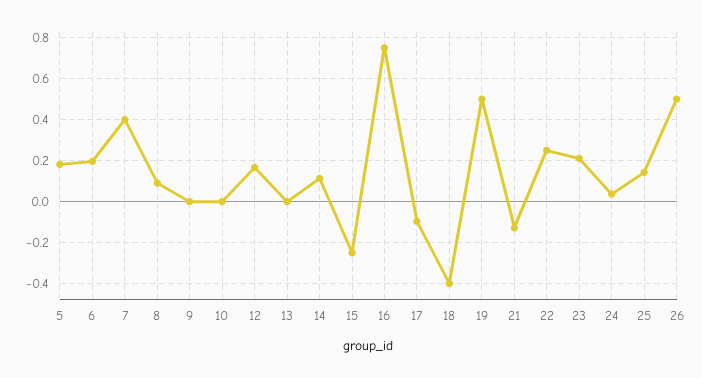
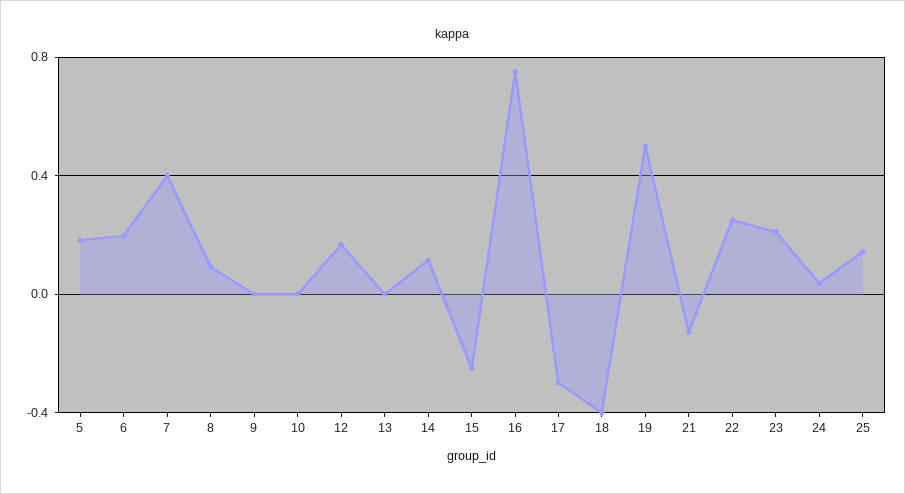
  {
    "5": 0.2,
    "6": 0.2,
    "7": 0.4,
    "8": 0.1,
    "9": 0,
    "10": 0,
    "12": 0.15,
    "13": 0,
    "14": 0.1,
    "15": -0.25,
    "16": 0.75,
-   "17": -0.1,
+   "17": -0.3,
    "18": -0.4,
    "19": 0.5,
    "21": -0.15,
    "22": 0.25,
    "23": 0.2,
    "24": 0.05,
-   "25": 0.15,
+   "25": 0.15
-   "26": 0.5
  }

